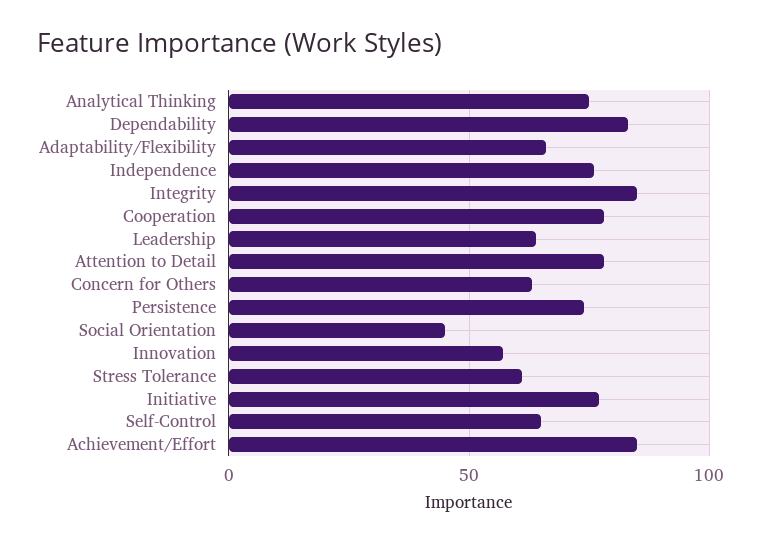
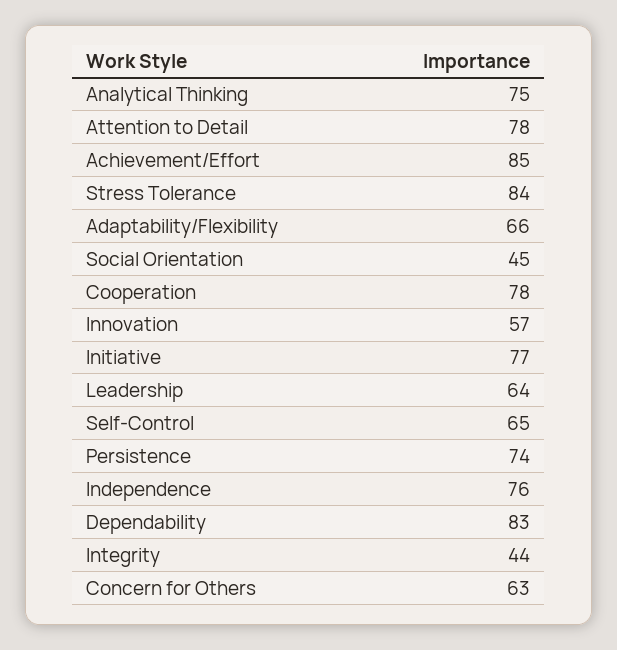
  {
    "Analytical Thinking": 75,
    "Dependability": 83,
    "Adaptability/Flexibility": 66,
    "Independence": 76,
-   "Integrity": 85,
+   "Integrity": 44,
    "Cooperation": 78,
    "Leadership": 64,
    "Attention to Detail": 78,
    "Concern for Others": 63,
    "Persistence": 74,
    "Social Orientation": 45,
    "Innovation": 57,
-   "Stress Tolerance": 60,
+   "Stress Tolerance": 84,
    "Initiative": 77,
    "Self-Control": 65,
    "Achievement/Effort": 85
  }

